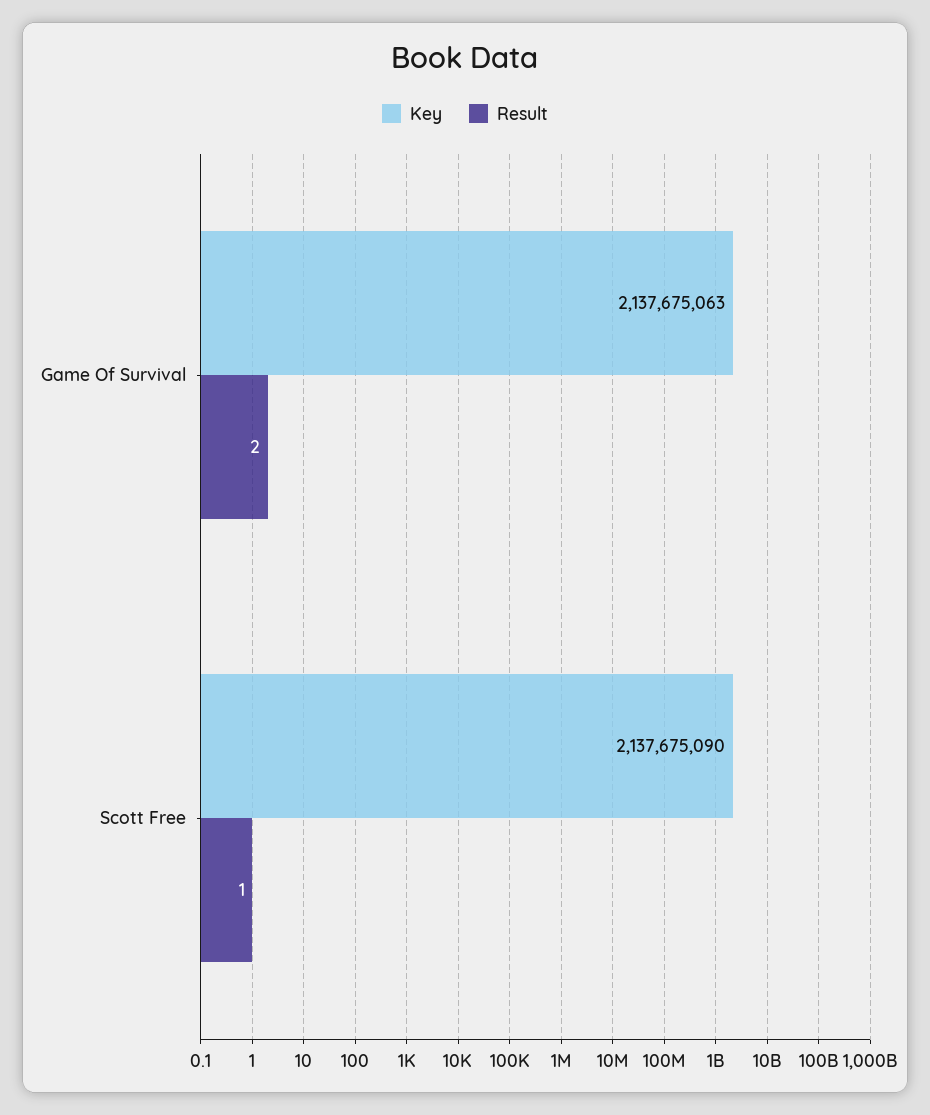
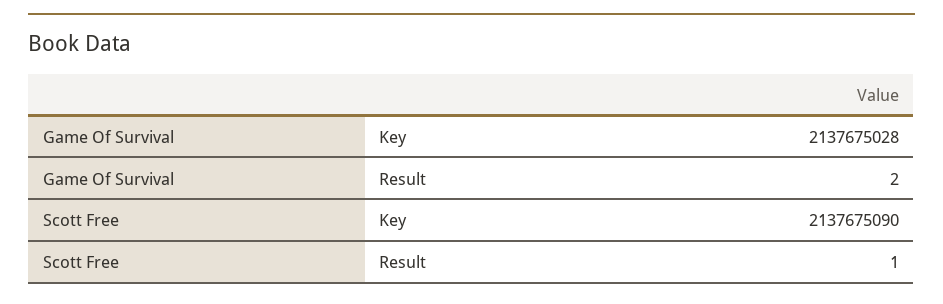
  {
    "Key": {
-     "Game Of Survival": 2137675063,
+     "Game Of Survival": 2137675028,
      "Scott Free": 2137675090
    },
    "Result": {
      "Game Of Survival": 2,
      "Scott Free": 1
    }
  }

